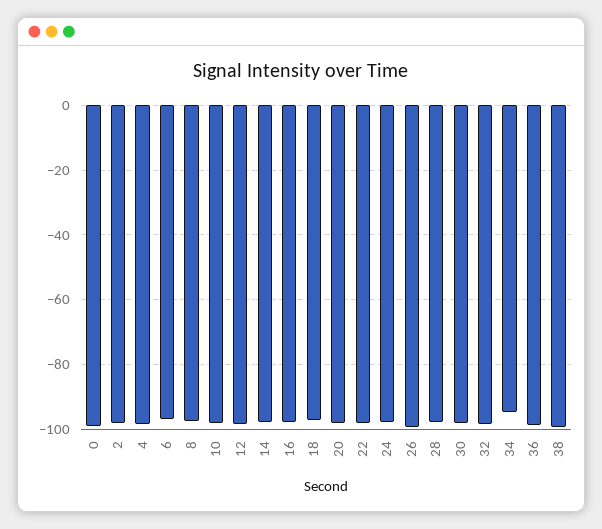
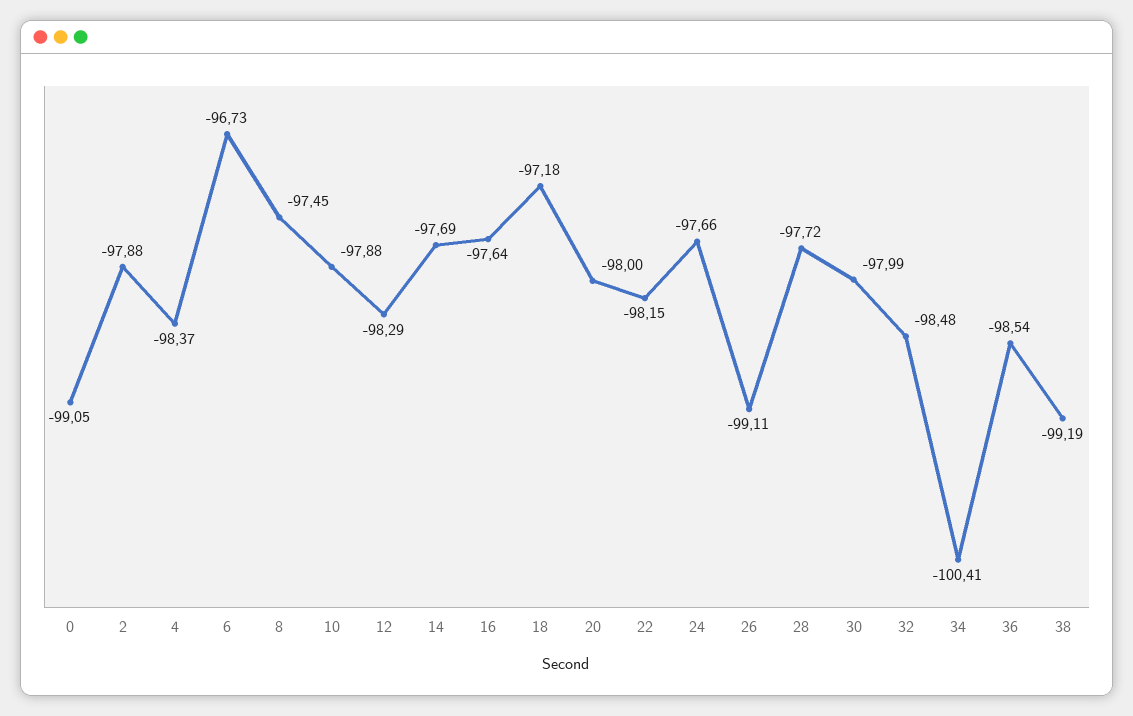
  {
    "0": -99.05,
    "2": -97.88,
    "4": -98.37,
    "6": -96.73,
    "8": -97.45,
    "10": -97.88,
    "12": -98.29,
    "14": -97.69,
    "16": -97.64,
    "18": -97.18,
    "20": -98,
    "22": -98.15,
    "24": -97.66,
    "26": -99.11,
    "28": -97.72,
    "30": -97.99,
    "32": -98.48,
-   "34": -94,
+   "34": -100.41,
    "36": -98.54,
    "38": -99.19
  }

